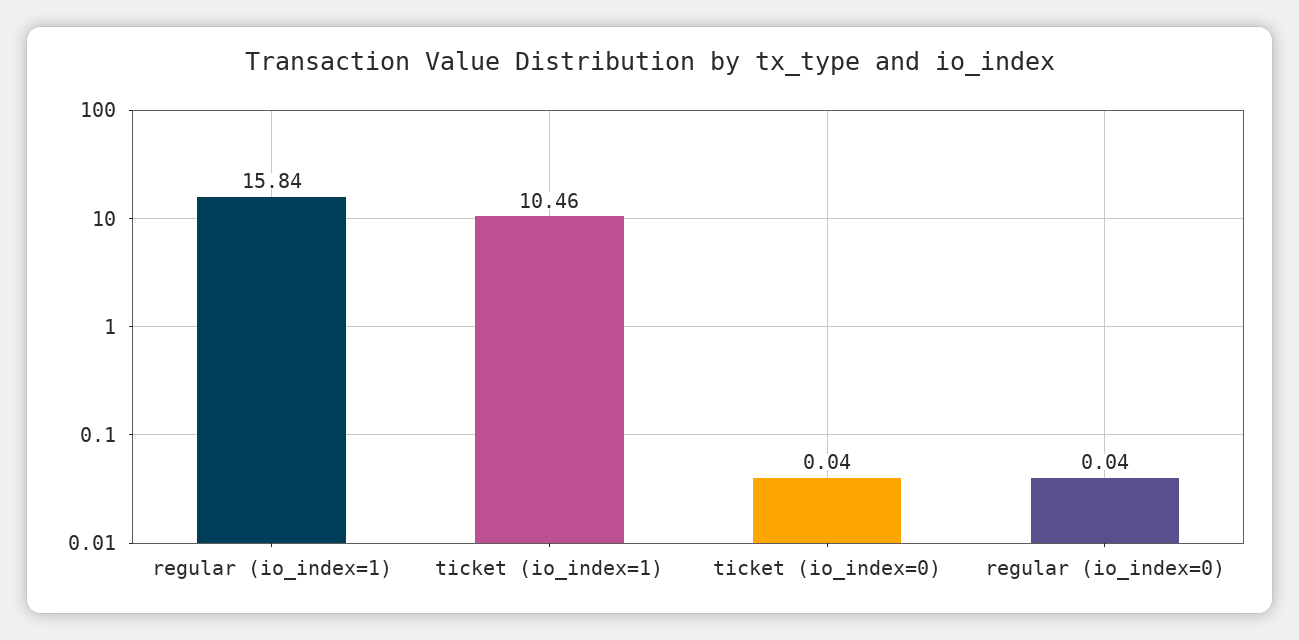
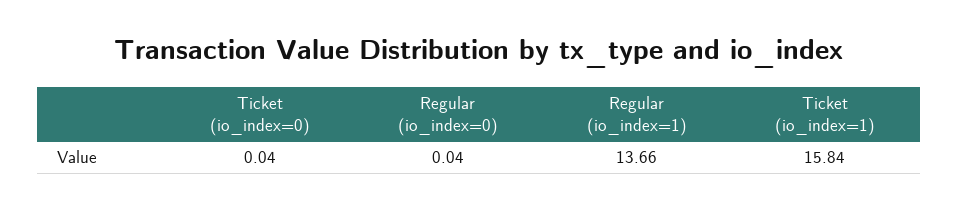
  {
-   "regular (io_index=1)": 15.84,
+   "regular (io_index=1)": 13.66,
-   "ticket (io_index=1)": 10.46,
+   "ticket (io_index=1)": 15.84,
    "ticket (io_index=0)": 0.04,
    "regular (io_index=0)": 0.04
  }

